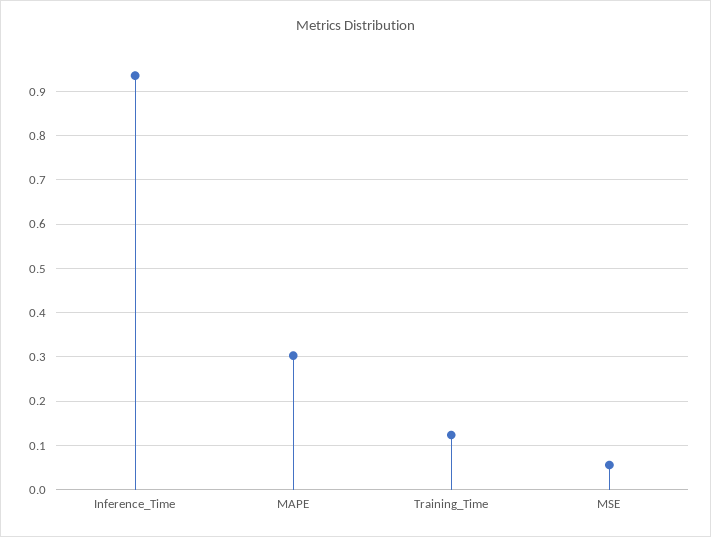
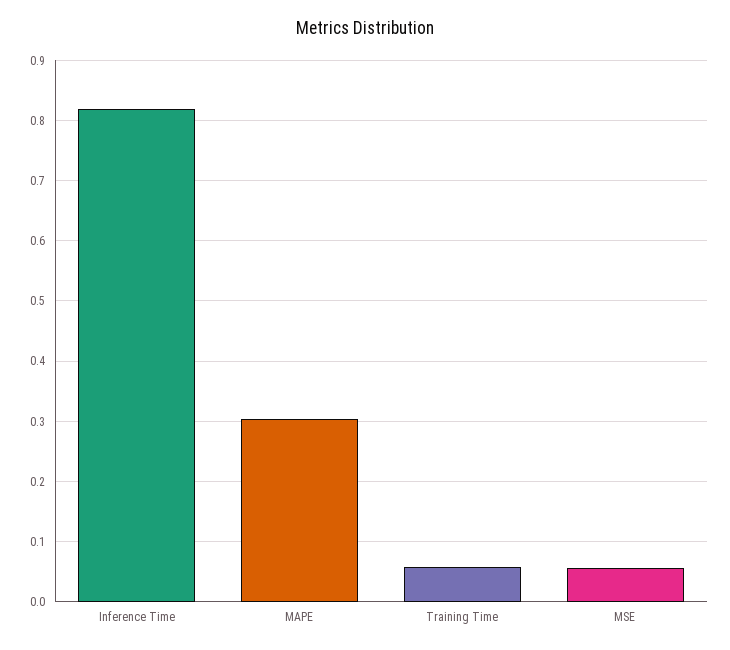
  {
-   "Inference_Time": 0.94,
+   "Inference_Time": 0.82,
    "MAPE": 0.3,
-   "Training_Time": 0.12,
+   "Training_Time": 0.06,
    "MSE": 0.06
  }

